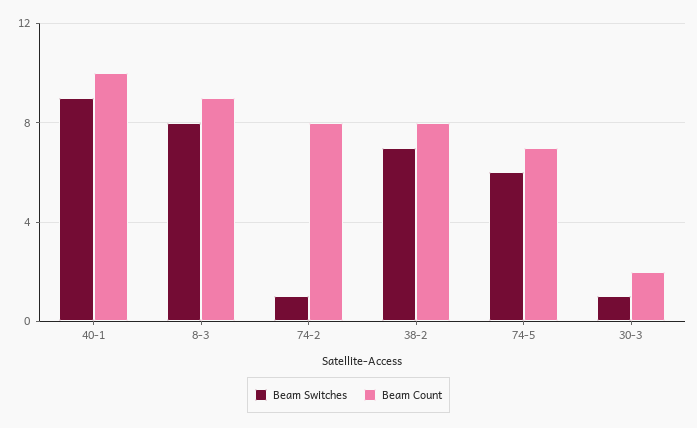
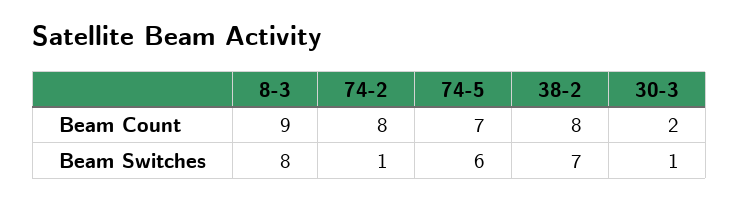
  {
    "Beam Switches": {
-     "40-1": 9,
      "8-3": 8,
      "74-2": 1,
      "38-2": 7,
      "74-5": 6,
      "30-3": 1
    },
    "Beam Count": {
-     "40-1": 10,
      "8-3": 9,
      "74-2": 8,
      "38-2": 8,
      "74-5": 7,
      "30-3": 2
    }
  }

